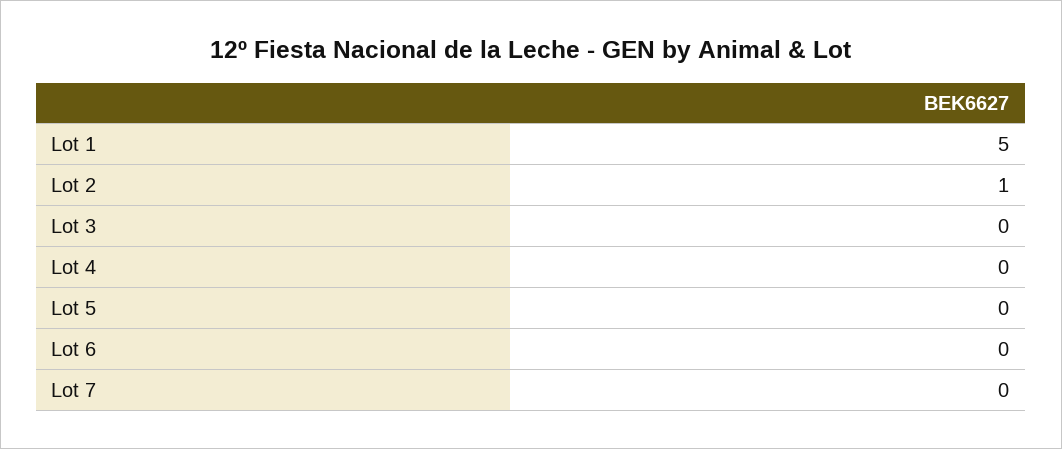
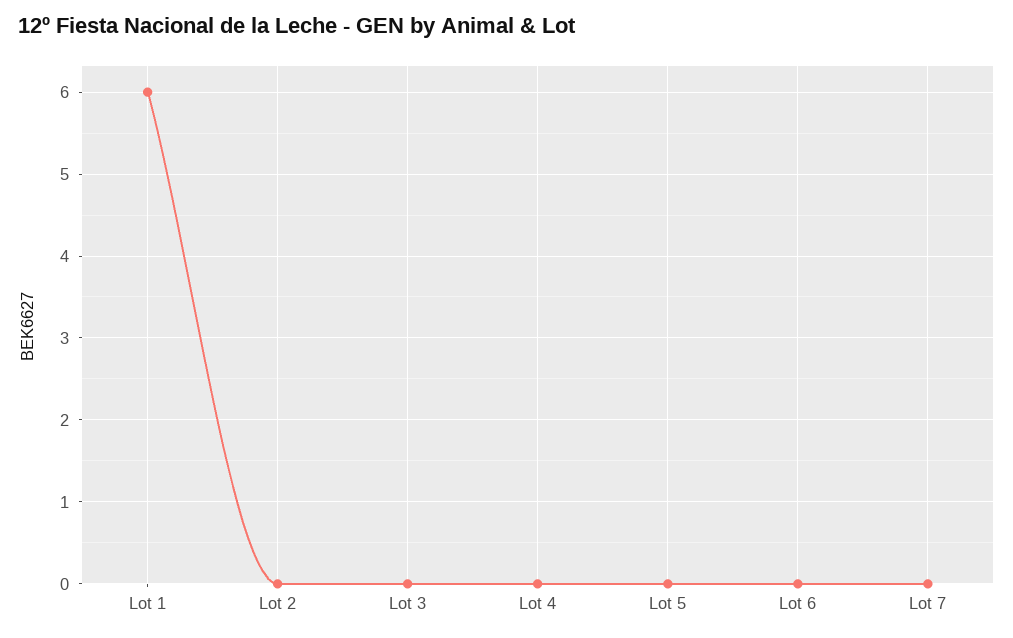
  {
-   "Lot 1": 5,
+   "Lot 1": 6,
-   "Lot 2": 1,
+   "Lot 2": 0,
    "Lot 3": 0,
    "Lot 4": 0,
    "Lot 5": 0,
    "Lot 6": 0,
    "Lot 7": 0
  }

